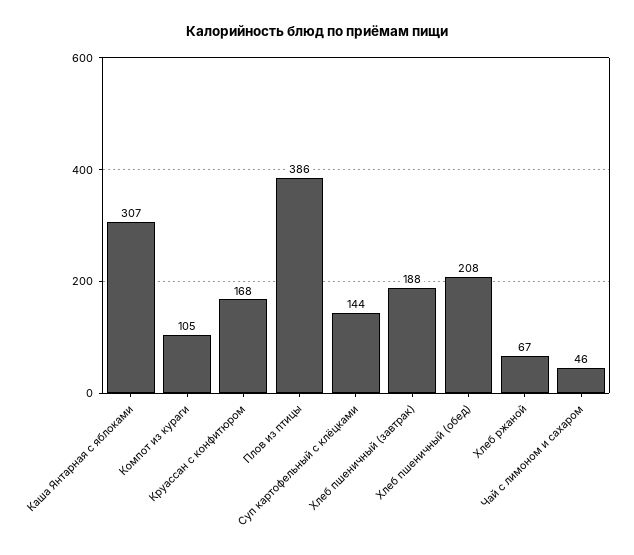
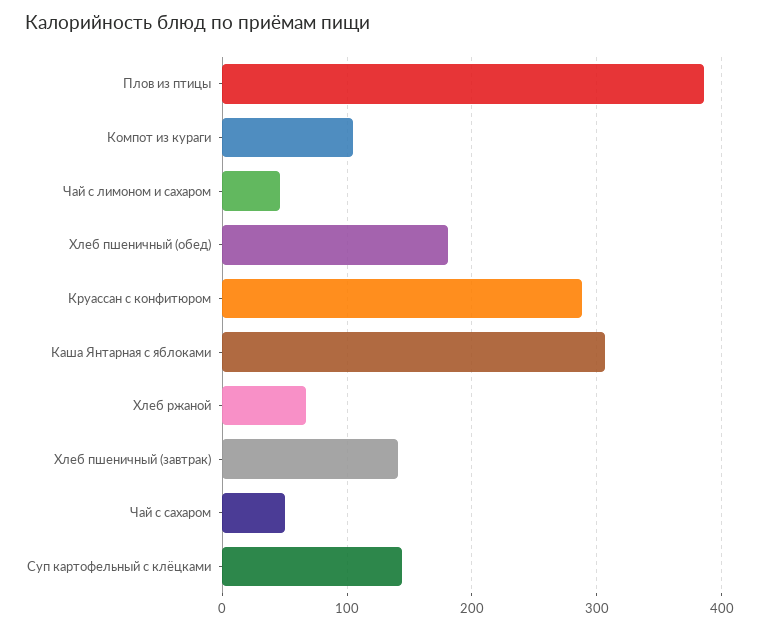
  {
    "Каша Янтарная с яблоками": 307,
    "Компот из кураги": 105,
-   "Круассан с конфитюром": 168,
+   "Круассан с конфитюром": 290,
    "Плов из птицы": 386,
    "Суп картофельный с клёцками": 144,
-   "Хлеб пшеничный (завтрак)": 188,
+   "Хлеб пшеничный (завтрак)": 140,
-   "Хлеб пшеничный (обед)": 208,
+   "Хлеб пшеничный (обед)": 180,
    "Хлеб ржаной": 67,
-   "Чай с лимоном и сахаром": 46
+   "Чай с лимоном и сахаром": 46,
+   "Чай с сахаром": 50
  }

